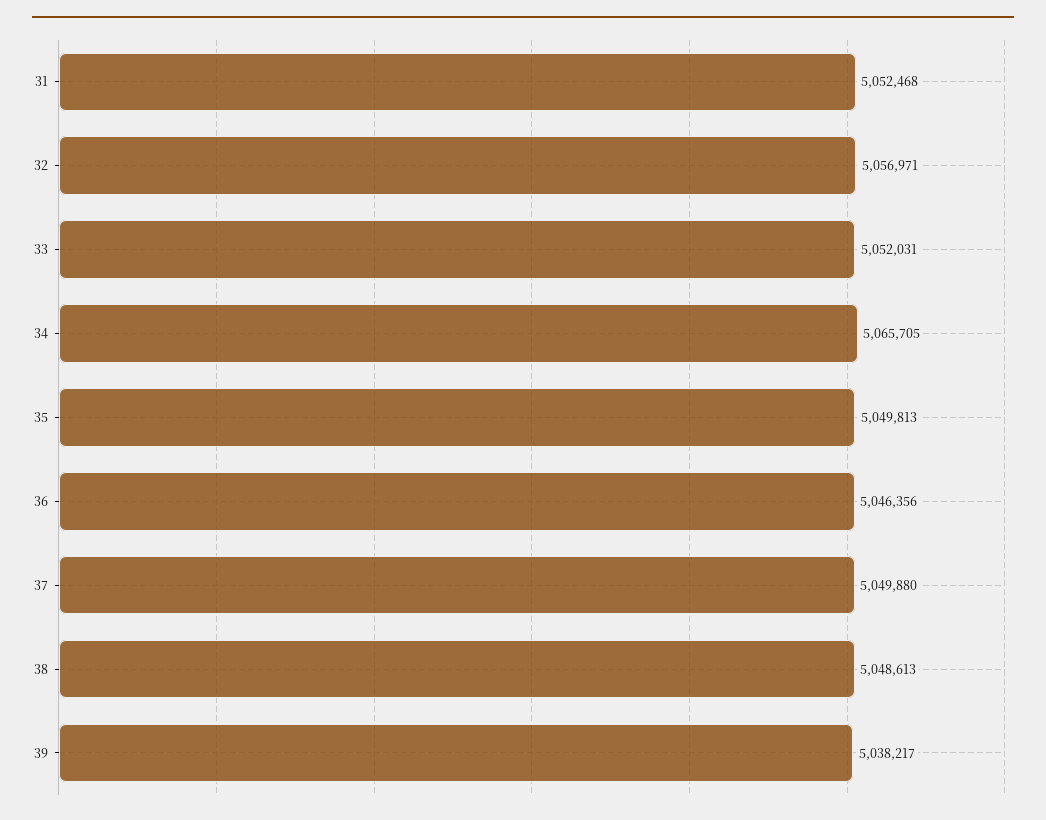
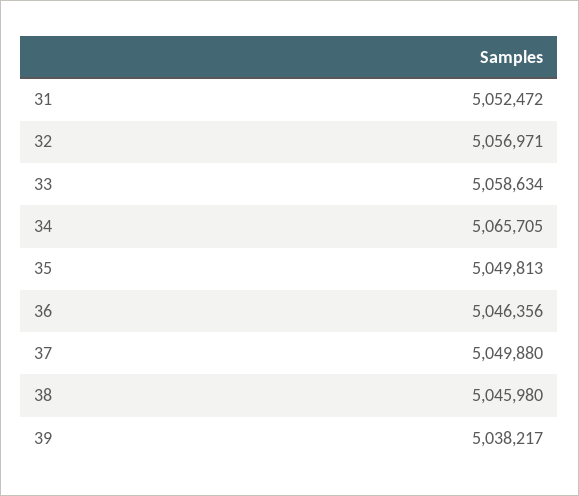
  {
-   "31": 5052468,
+   "31": 5052472,
    "32": 5056971,
-   "33": 5052031,
+   "33": 5058634,
    "34": 5065705,
    "35": 5049813,
    "36": 5046356,
    "37": 5049880,
-   "38": 5048613,
+   "38": 5045980,
    "39": 5038217
  }

